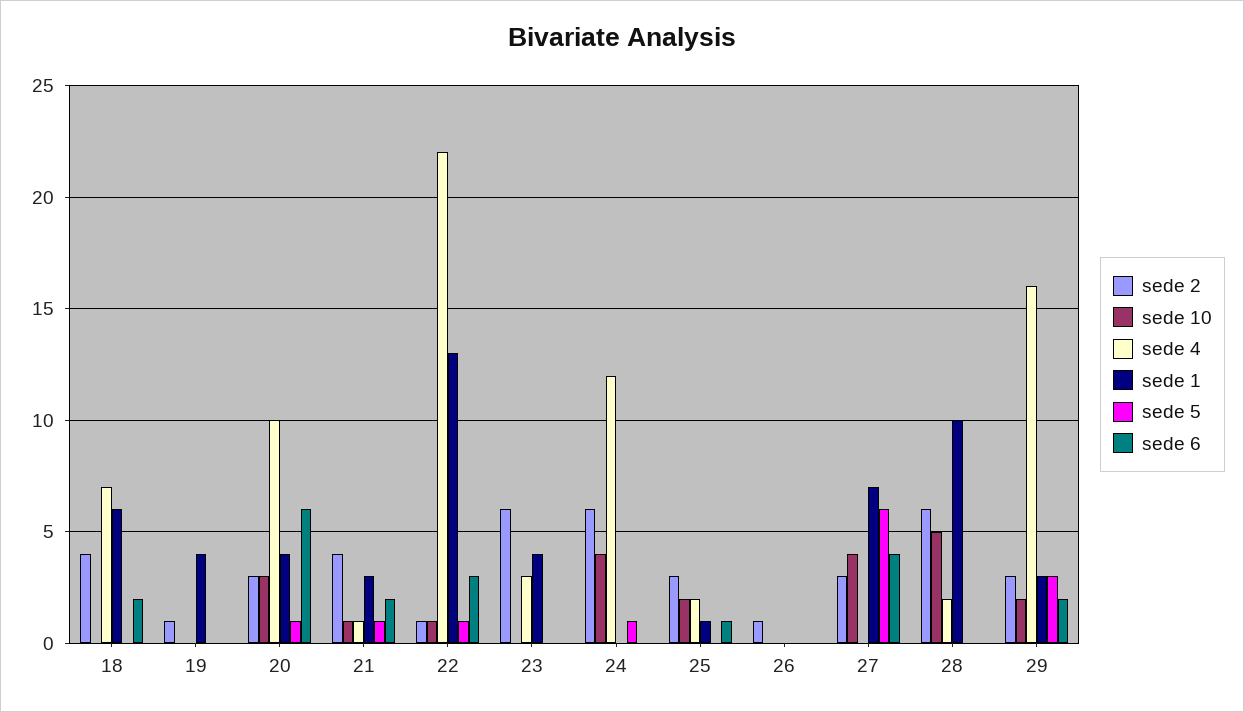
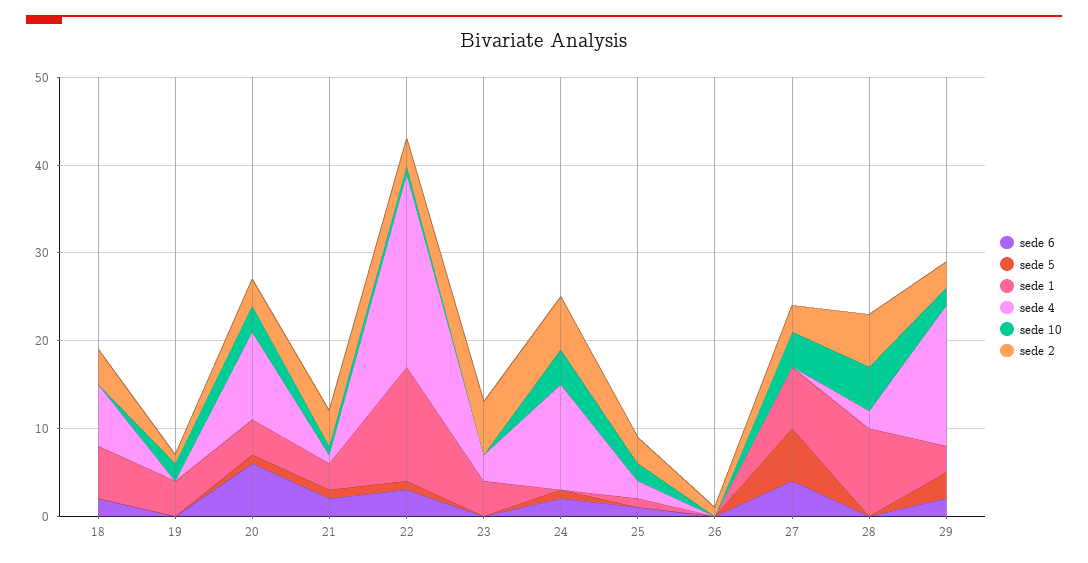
  {
    "sede 2": {
      "18": 4,
      "19": 1,
      "20": 3,
      "21": 4,
-     "22": 1,
+     "22": 3,
      "23": 6,
      "24": 6,
      "25": 3,
      "26": 1,
      "27": 3,
      "28": 6,
      "29": 3
    },
    "sede 10": {
      "18": 0,
-     "19": 0,
+     "19": 2,
      "20": 3,
      "21": 1,
      "22": 1,
      "23": 0,
      "24": 4,
      "25": 2,
      "26": 0,
      "27": 4,
      "28": 5,
      "29": 2
    },
    "sede 4": {
      "18": 7,
      "19": 0,
      "20": 10,
      "21": 1,
      "22": 22,
      "23": 3,
      "24": 12,
      "25": 2,
      "26": 0,
      "27": 0,
      "28": 2,
      "29": 16
    },
    "sede 1": {
      "18": 6,
      "19": 4,
      "20": 4,
      "21": 3,
      "22": 13,
      "23": 4,
      "24": 0,
      "25": 1,
      "26": 0,
      "27": 7,
      "28": 10,
      "29": 3
    },
    "sede 5": {
      "18": 0,
      "19": 0,
      "20": 1,
      "21": 1,
      "22": 1,
      "23": 0,
      "24": 1,
      "25": 0,
      "26": 0,
      "27": 6,
      "28": 0,
      "29": 3
    },
    "sede 6": {
      "18": 2,
      "19": 0,
      "20": 6,
      "21": 2,
      "22": 3,
      "23": 0,
-     "24": 0,
+     "24": 2,
      "25": 1,
      "26": 0,
      "27": 4,
      "28": 0,
      "29": 2
    }
  }

